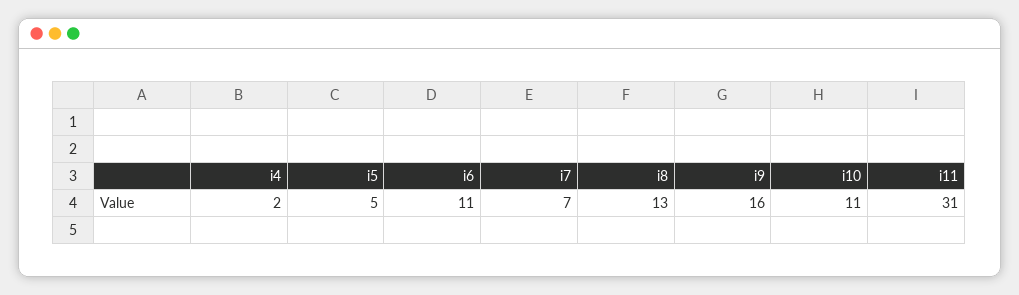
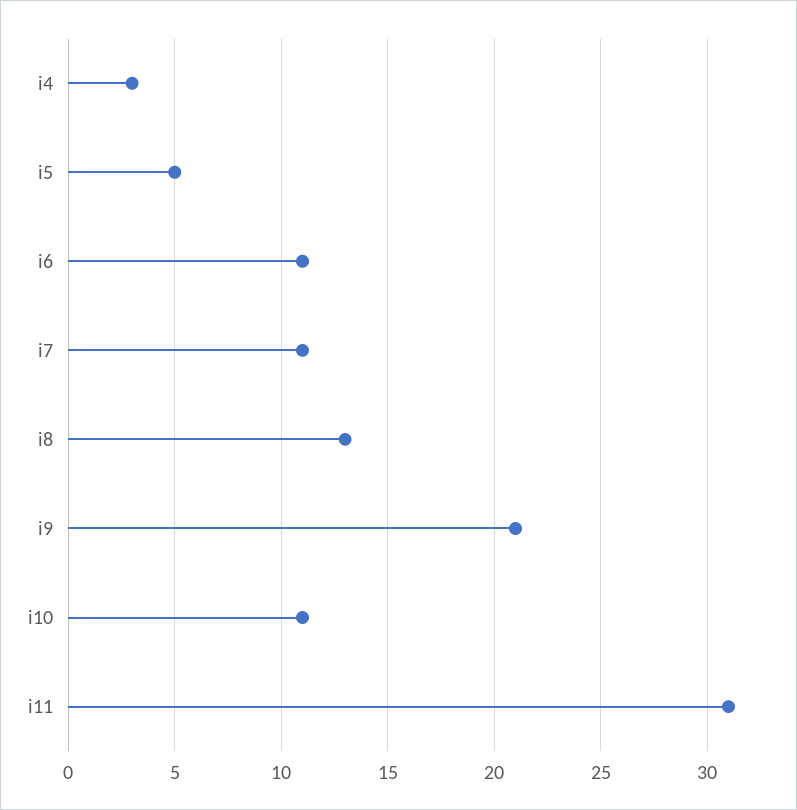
  {
-   "i4": 2,
+   "i4": 3,
    "i5": 5,
    "i6": 11,
-   "i7": 7,
+   "i7": 11,
    "i8": 13,
-   "i9": 16,
+   "i9": 21,
    "i10": 11,
    "i11": 31
  }

